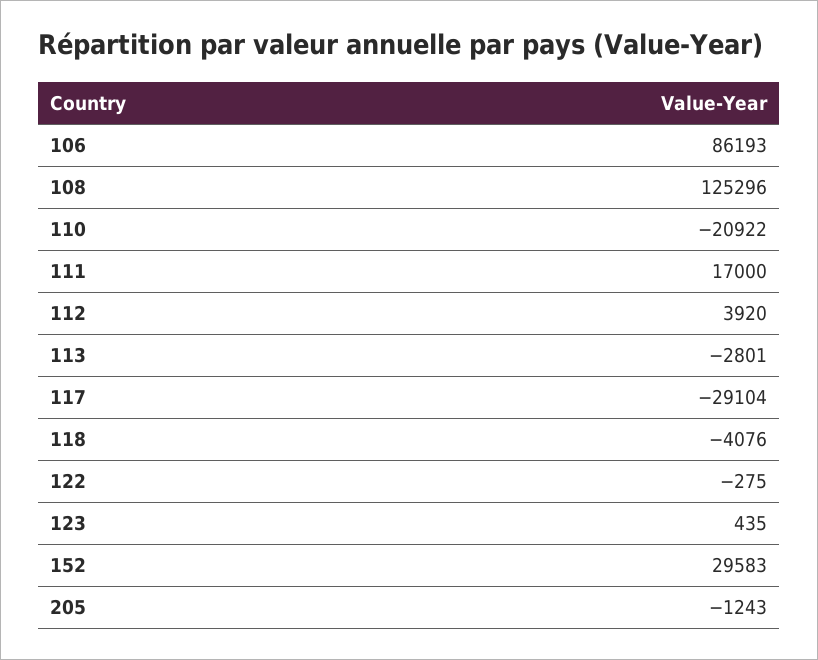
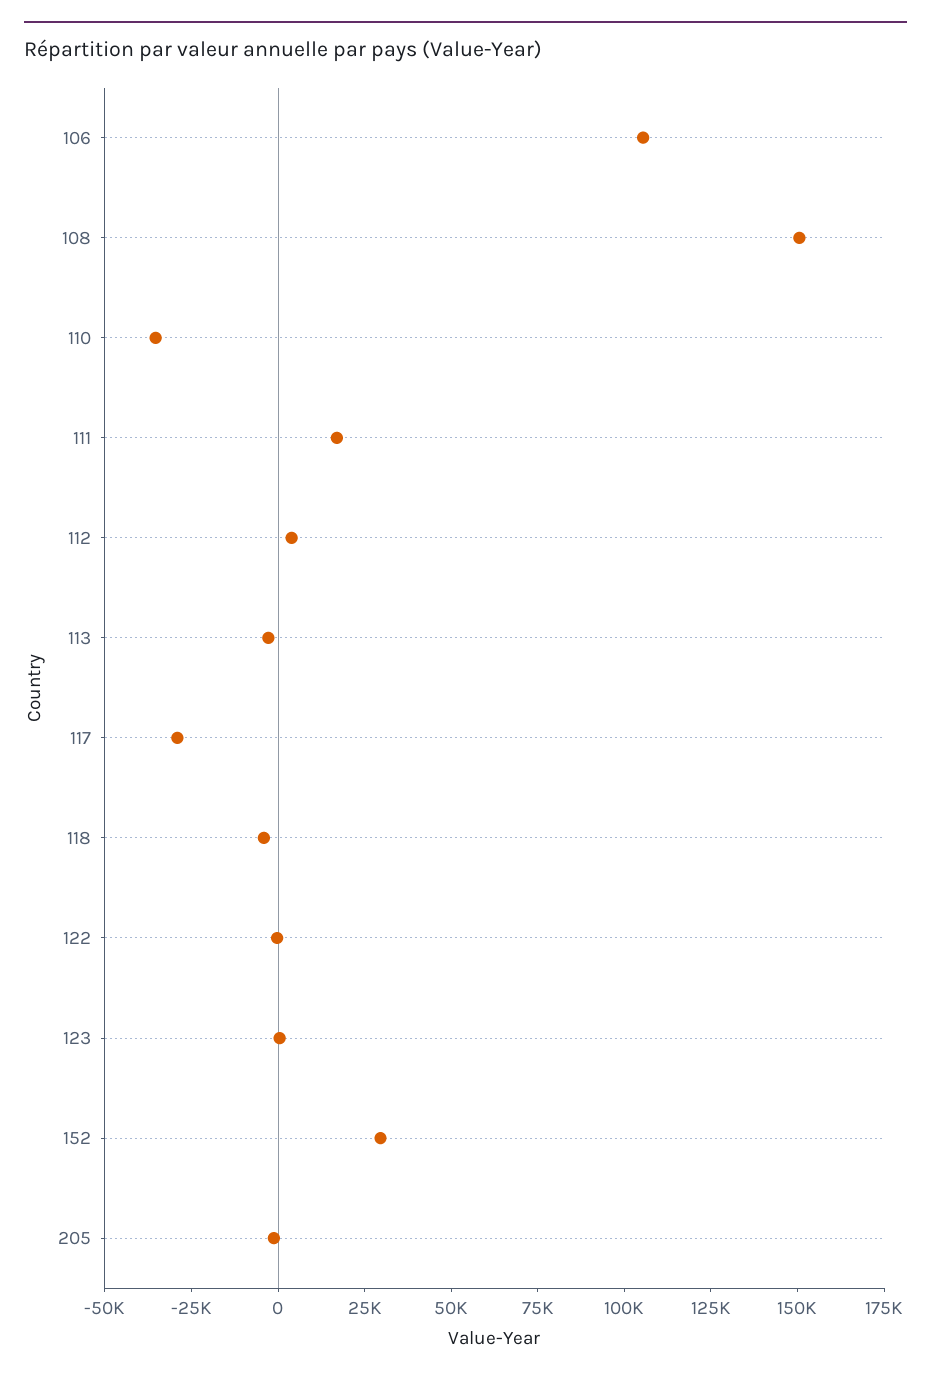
  {
-   "106": 86193,
+   "106": 105000,
-   "108": 125296,
+   "108": 150000,
-   "110": -20922,
+   "110": -35000,
    "111": 17000,
    "112": 3920,
    "113": -2801,
    "117": -29104,
    "118": -4076,
    "122": -275,
    "123": 435,
    "152": 29583,
    "205": -1243
  }

